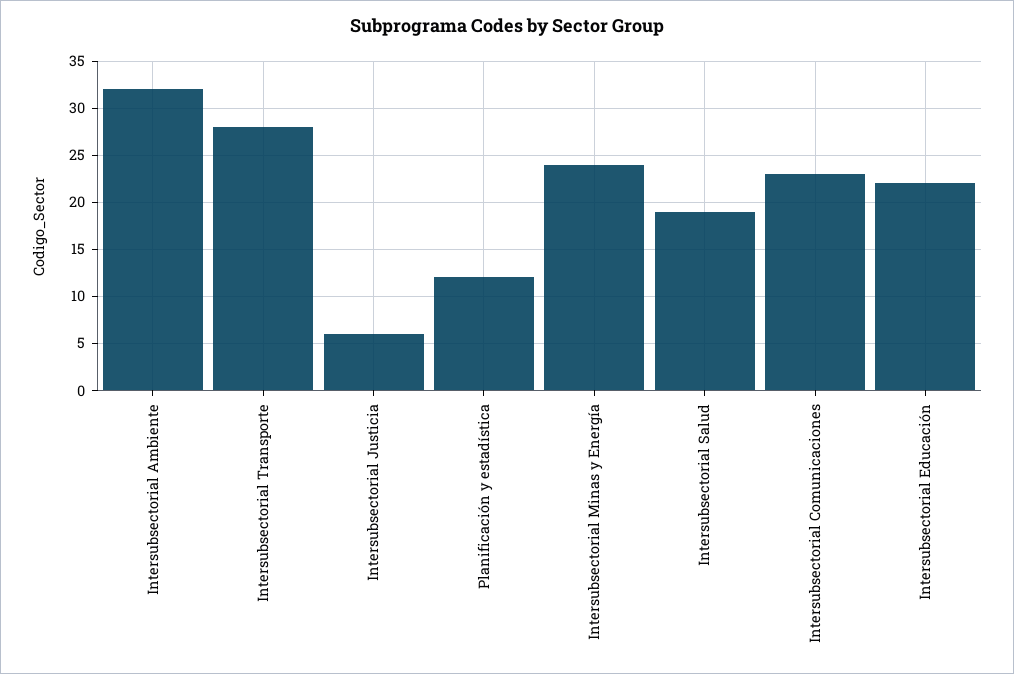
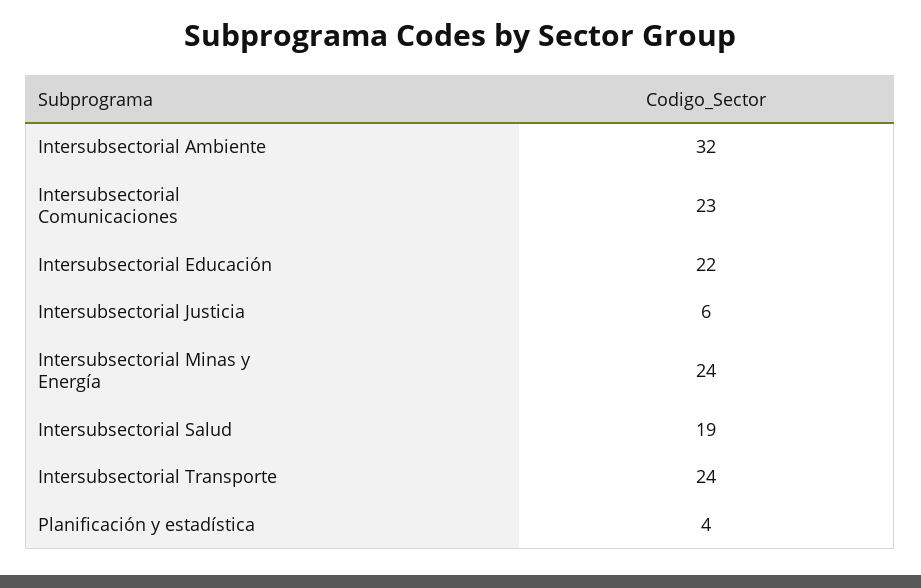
  {
    "Intersubsectorial Ambiente": 32,
-   "Intersubsectorial Transporte": 28,
+   "Intersubsectorial Transporte": 24,
    "Intersubsectorial Justicia": 6,
-   "Planificación y estadística": 12,
+   "Planificación y estadística": 4,
    "Intersubsectorial Minas y Energía": 24,
    "Intersubsectorial Salud": 19,
    "Intersubsectorial Comunicaciones": 23,
    "Intersubsectorial Educación": 22
  }

